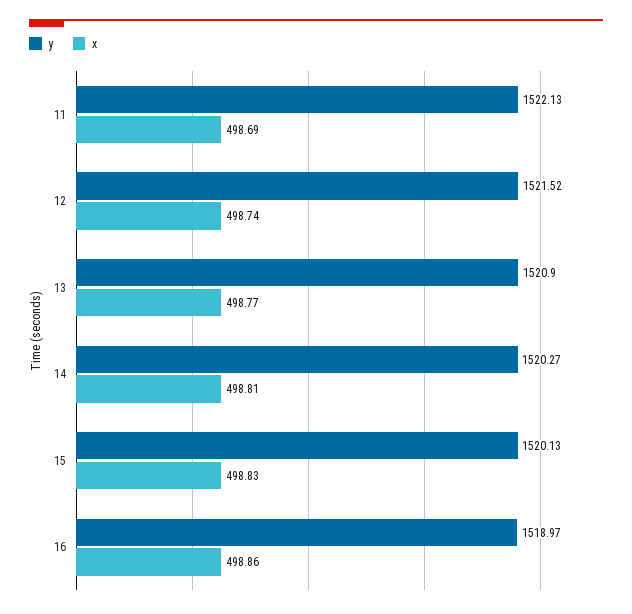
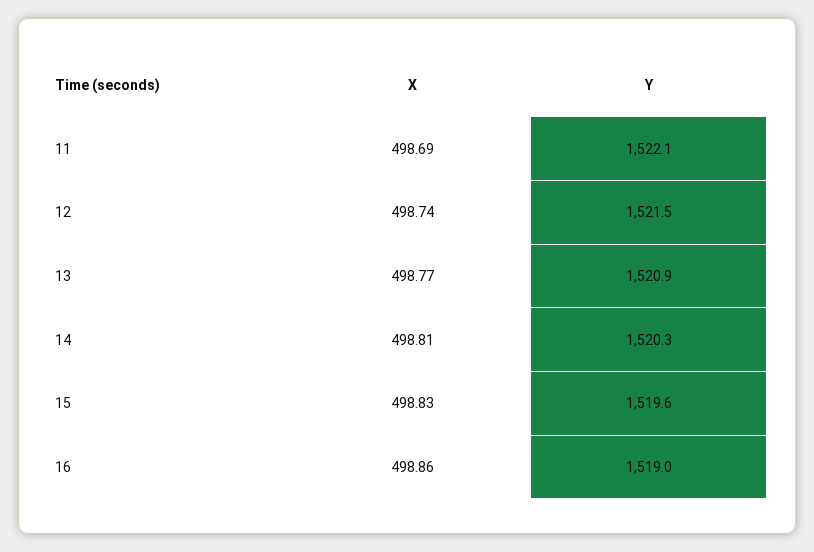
  {
    "y": {
      "11": 1522.13,
      "12": 1521.52,
      "13": 1520.9,
      "14": 1520.27,
-     "15": 1520.13,
+     "15": 1519.6,
      "16": 1518.97
    },
    "x": {
      "11": 498.69,
      "12": 498.74,
      "13": 498.77,
      "14": 498.81,
      "15": 498.83,
      "16": 498.86
    }
  }

